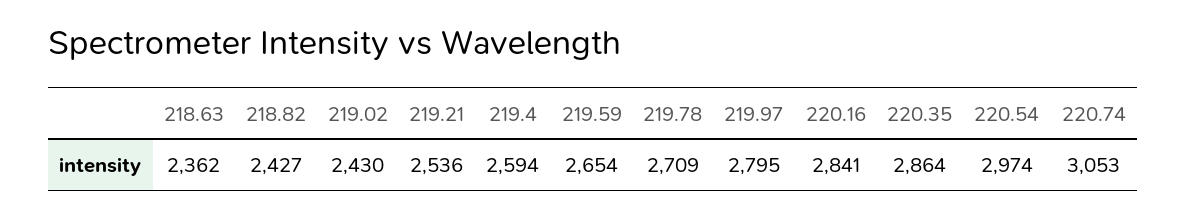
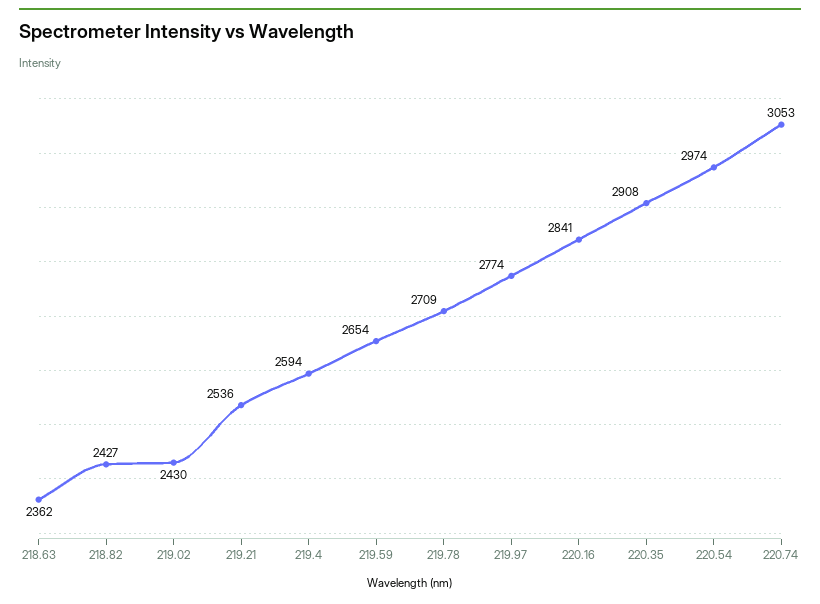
  {
    "218.63": 2362,
    "218.82": 2427,
    "219.02": 2430,
    "219.21": 2536,
    "219.4": 2594,
    "219.59": 2654,
    "219.78": 2709,
-   "219.97": 2795,
+   "219.97": 2774,
    "220.16": 2841,
-   "220.35": 2864,
+   "220.35": 2908,
    "220.54": 2974,
    "220.74": 3053
  }

